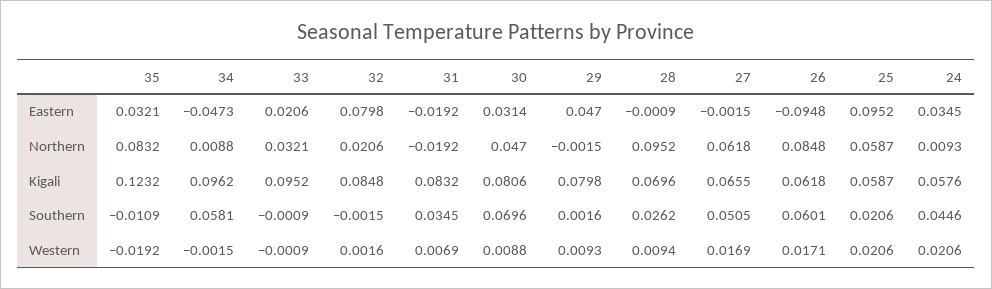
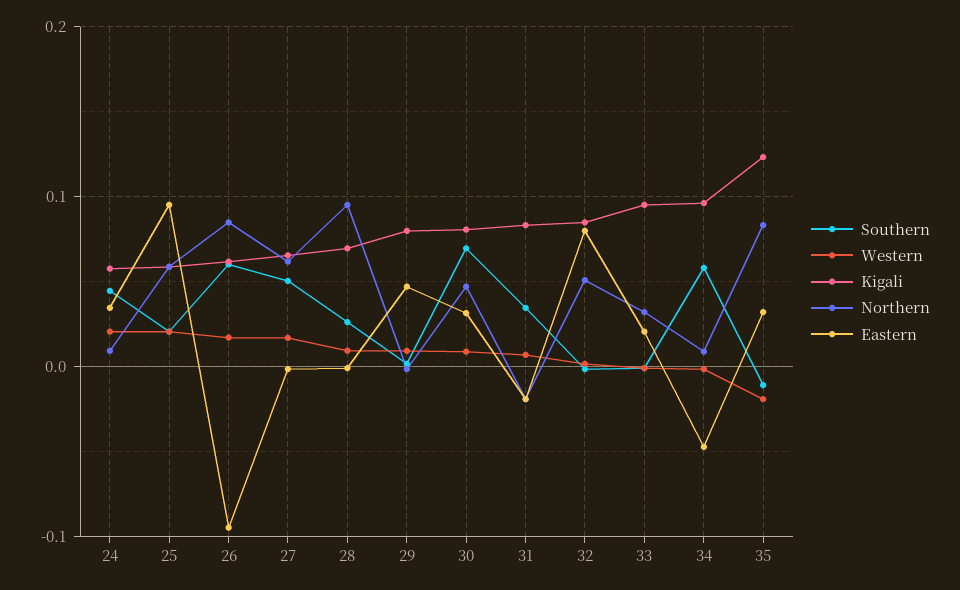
  {
    "Eastern": {
      "35": 0.0321,
      "34": -0.0473,
      "33": 0.0206,
      "32": 0.0798,
      "31": -0.0192,
      "30": 0.0314,
      "29": 0.047,
      "28": -0.0009,
      "27": -0.0015,
      "26": -0.0948,
      "25": 0.0952,
      "24": 0.0345
    },
    "Northern": {
      "35": 0.0832,
      "34": 0.0088,
      "33": 0.0321,
-     "32": 0.0206,
+     "32": 0.05,
      "31": -0.0192,
      "30": 0.047,
      "29": -0.0015,
      "28": 0.0952,
      "27": 0.0618,
      "26": 0.0848,
      "25": 0.0587,
      "24": 0.0093
    },
    "Kigali": {
      "35": 0.1232,
      "34": 0.0962,
      "33": 0.0952,
      "32": 0.0848,
      "31": 0.0832,
      "30": 0.0806,
      "29": 0.0798,
      "28": 0.0696,
      "27": 0.0655,
      "26": 0.0618,
      "25": 0.0587,
      "24": 0.0576
    },
    "Southern": {
      "35": -0.0109,
      "34": 0.0581,
      "33": -0.0009,
      "32": -0.0015,
      "31": 0.0345,
      "30": 0.0696,
      "29": 0.0016,
      "28": 0.0262,
      "27": 0.0505,
      "26": 0.0601,
      "25": 0.0206,
      "24": 0.0446
    },
    "Western": {
      "35": -0.0192,
      "34": -0.0015,
      "33": -0.0009,
      "32": 0.0016,
      "31": 0.0069,
      "30": 0.0088,
      "29": 0.0093,
      "28": 0.0094,
      "27": 0.0169,
      "26": 0.0171,
      "25": 0.0206,
      "24": 0.0206
    }
  }

